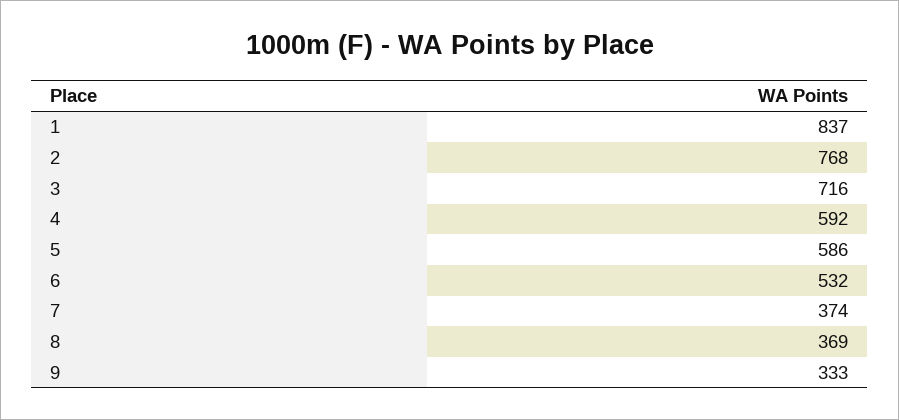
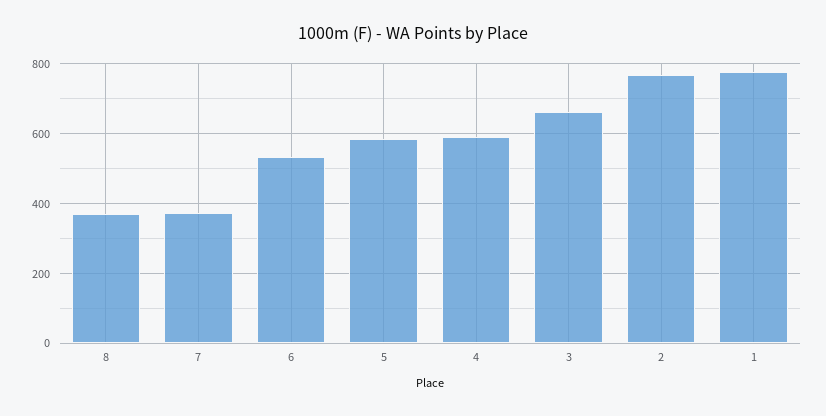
  {
-   "1": 837,
+   "1": 780,
    "2": 768,
-   "3": 716,
+   "3": 660,
    "4": 592,
    "5": 586,
    "6": 532,
    "7": 374,
-   "8": 369,
+   "8": 369
-   "9": 333
  }

